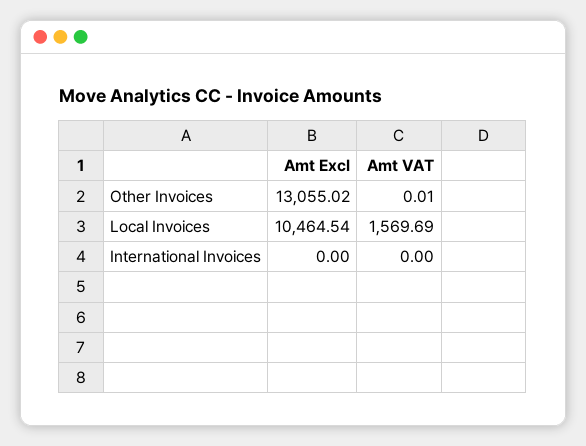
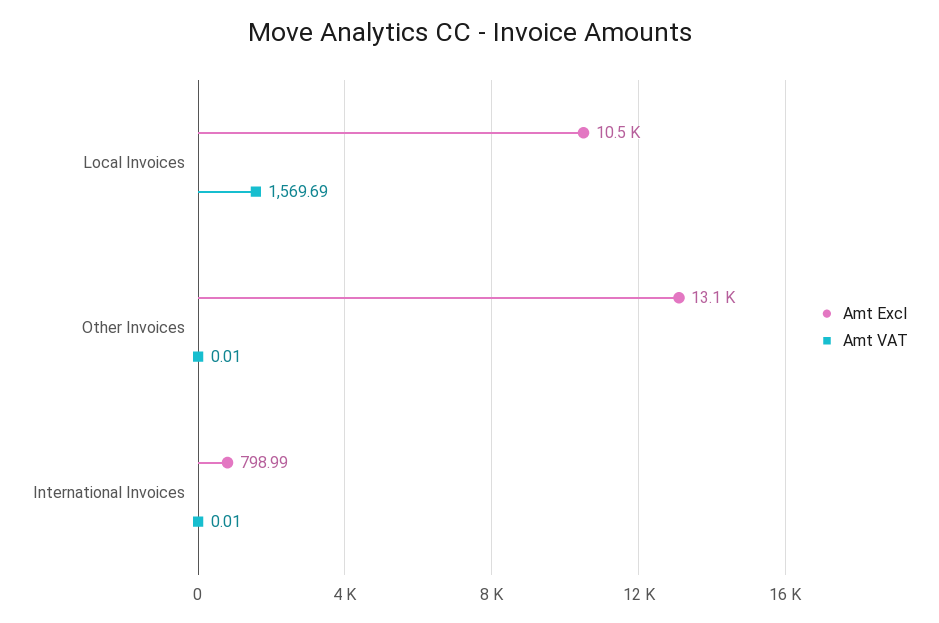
  {
    "Amt Excl": {
      "Other Invoices": 13055.02,
      "Local Invoices": 10464.54,
-     "International Invoices": 0
+     "International Invoices": 798.99
    },
    "Amt VAT": {
      "Other Invoices": 0.01,
      "Local Invoices": 1569.69,
-     "International Invoices": 0
+     "International Invoices": 0.01
    }
  }

